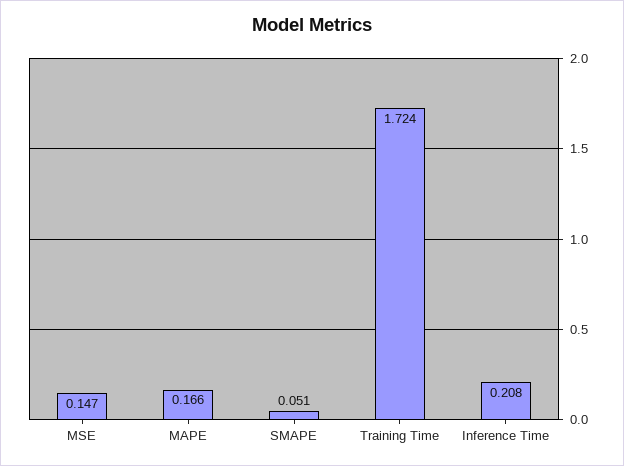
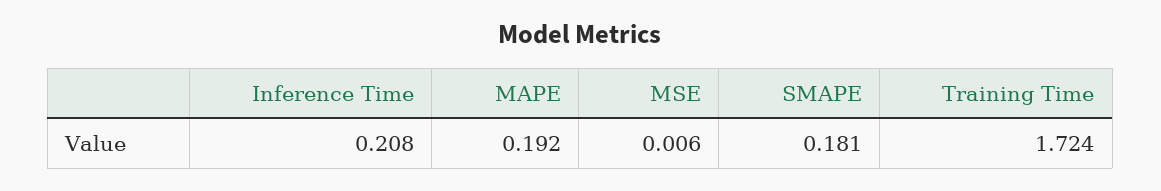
  {
-   "MSE": 0.147,
+   "MSE": 0.006,
-   "MAPE": 0.166,
+   "MAPE": 0.192,
-   "SMAPE": 0.051,
+   "SMAPE": 0.181,
    "Training Time": 1.724,
    "Inference Time": 0.208
  }

